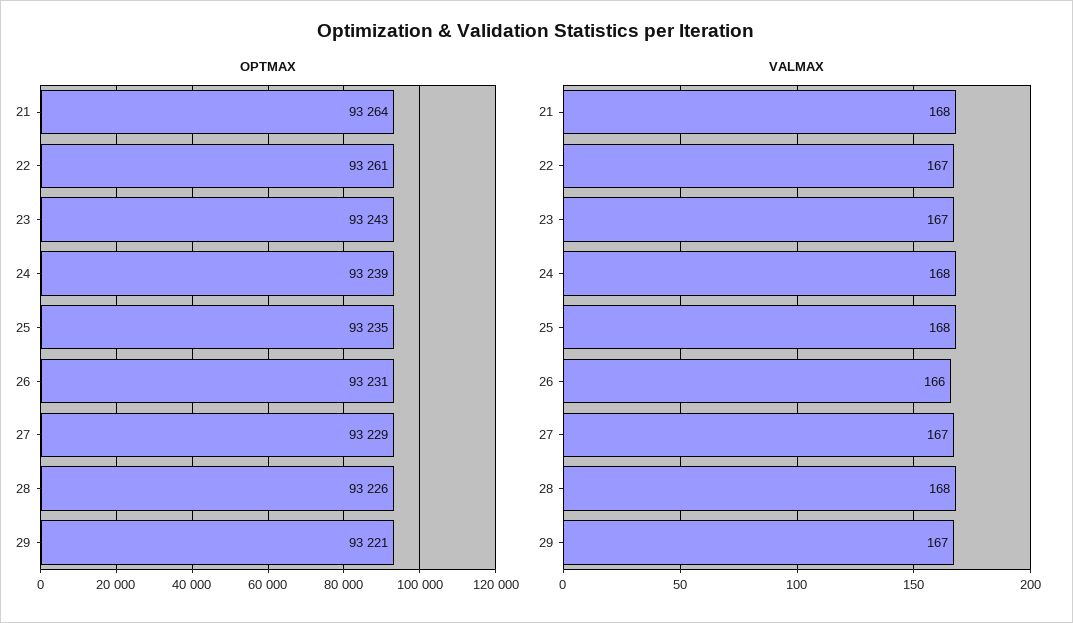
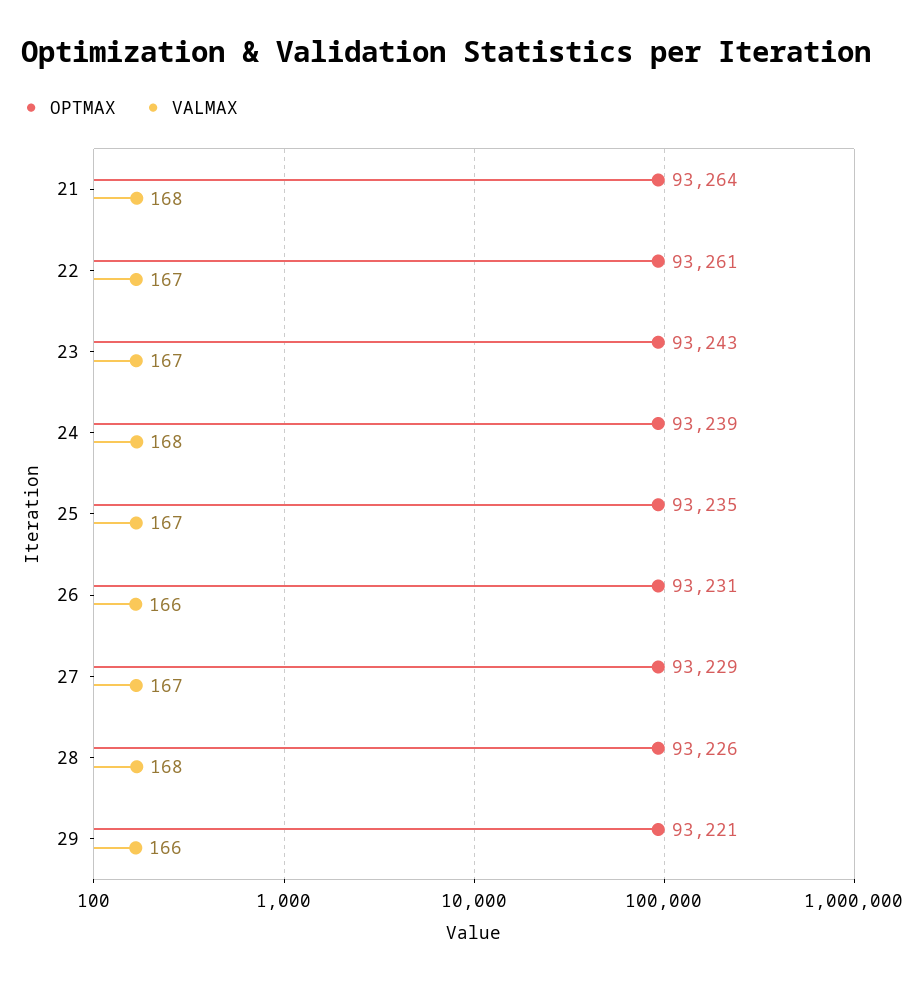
  {
    "OPTMAX": {
      "21": 93264,
      "22": 93261,
      "23": 93243,
      "24": 93239,
      "25": 93235,
      "26": 93231,
      "27": 93229,
      "28": 93226,
      "29": 93221
    },
    "VALMAX": {
      "21": 168,
      "22": 167,
      "23": 167,
      "24": 168,
-     "25": 168,
+     "25": 167,
      "26": 166,
      "27": 167,
      "28": 168,
-     "29": 167
+     "29": 166
    }
  }

